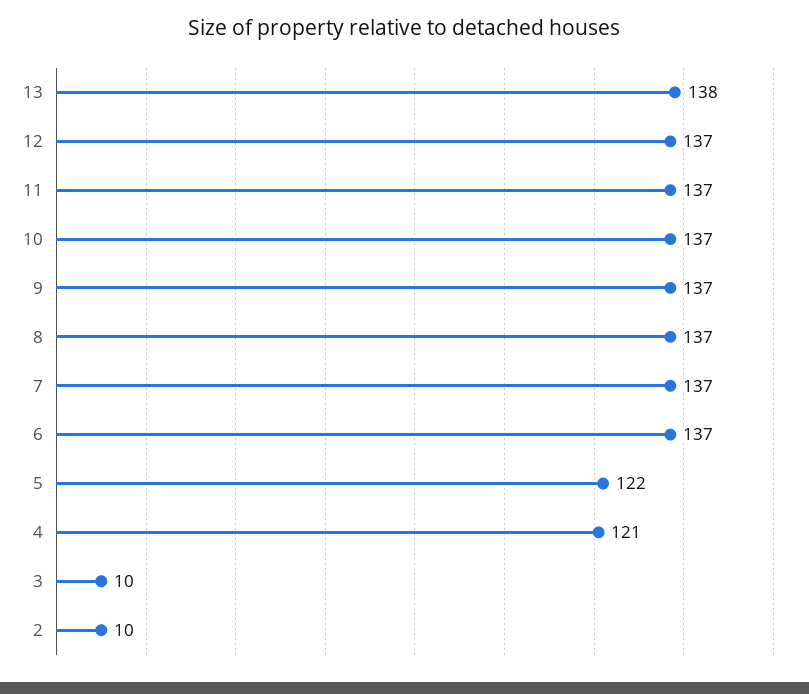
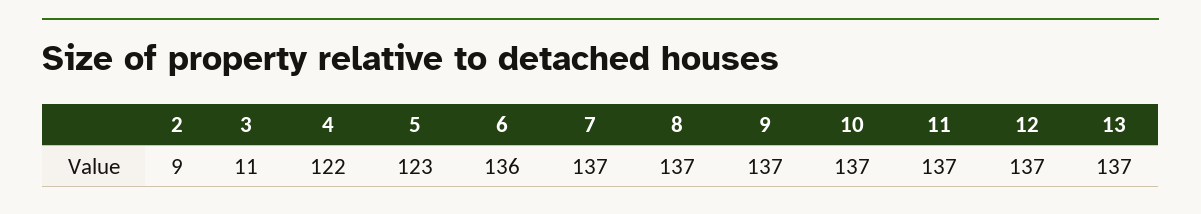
  {
-   "13": 138,
+   "13": 137,
    "12": 137,
    "11": 137,
    "10": 137,
    "9": 137,
    "8": 137,
    "7": 137,
-   "6": 137,
+   "6": 136,
-   "5": 122,
+   "5": 123,
-   "4": 121,
+   "4": 122,
-   "3": 10,
+   "3": 11,
-   "2": 10
+   "2": 9
  }

